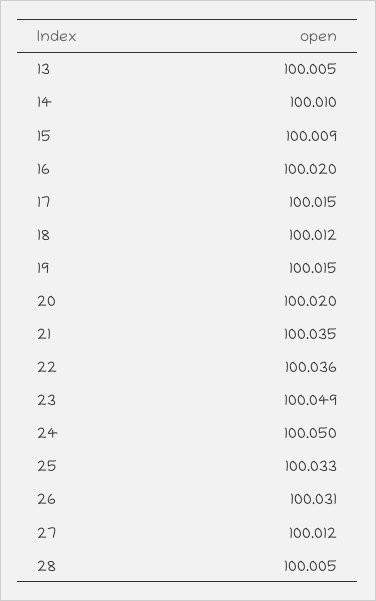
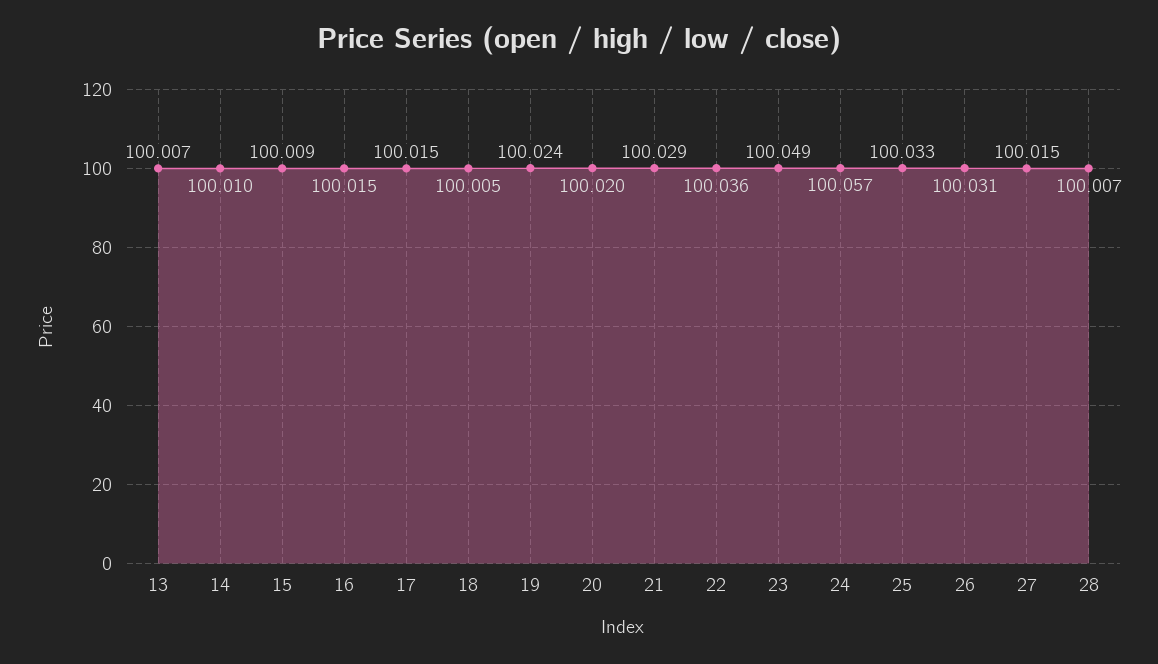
  {
-   "13": 100.005,
+   "13": 100.007,
    "14": 100.01,
    "15": 100.009,
-   "16": 100.02,
+   "16": 100.015,
    "17": 100.015,
-   "18": 100.012,
+   "18": 100.005,
-   "19": 100.015,
+   "19": 100.024,
    "20": 100.02,
-   "21": 100.035,
+   "21": 100.029,
    "22": 100.036,
    "23": 100.049,
-   "24": 100.05,
+   "24": 100.057,
    "25": 100.033,
    "26": 100.031,
-   "27": 100.012,
+   "27": 100.015,
-   "28": 100.005
+   "28": 100.007
  }

